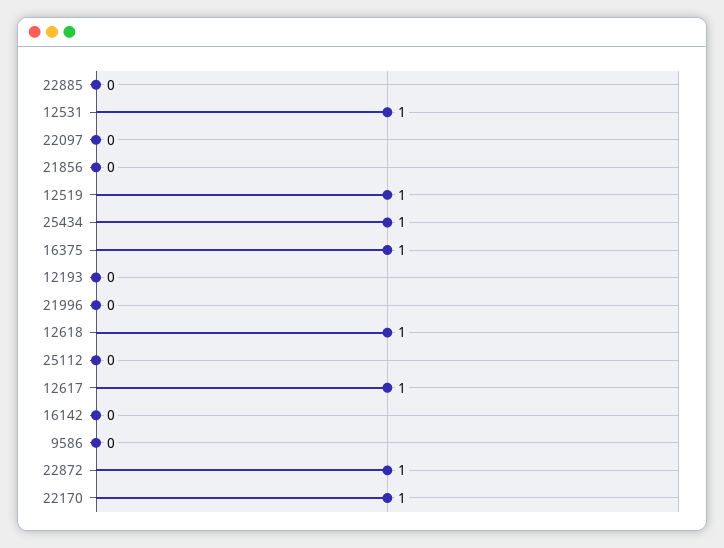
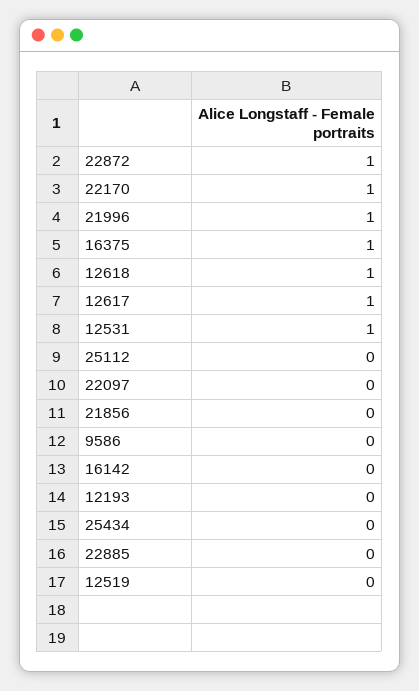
  {
    "22885": 0,
    "12531": 1,
    "22097": 0,
    "21856": 0,
-   "12519": 1,
+   "12519": 0,
-   "25434": 1,
+   "25434": 0,
    "16375": 1,
    "12193": 0,
-   "21996": 0,
+   "21996": 1,
    "12618": 1,
    "25112": 0,
    "12617": 1,
    "16142": 0,
    "9586": 0,
    "22872": 1,
    "22170": 1
  }

